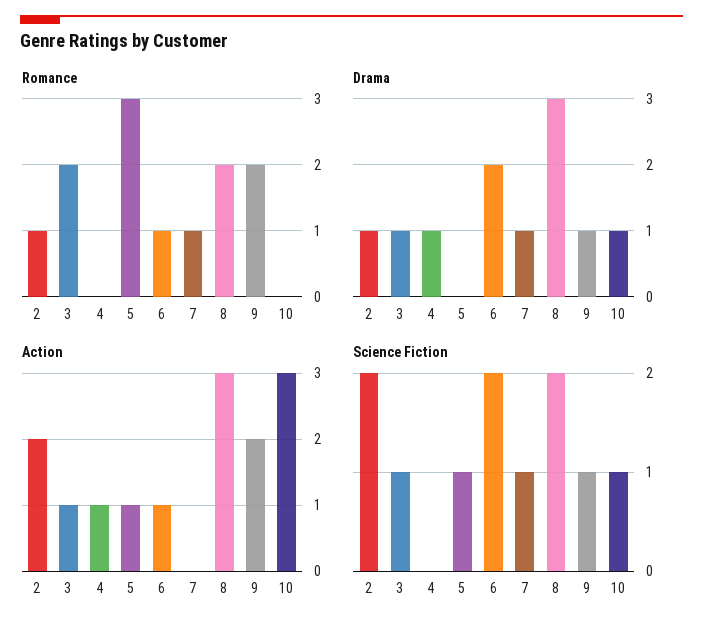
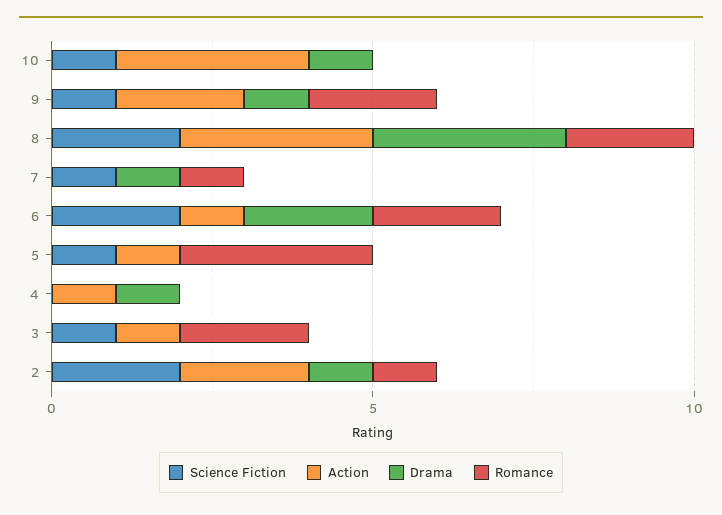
  {
    "Romance": {
      "2": 1,
      "3": 2,
      "4": 0,
      "5": 3,
-     "6": 1,
+     "6": 2,
      "7": 1,
      "8": 2,
      "9": 2,
      "10": 0
    },
    "Drama": {
      "2": 1,
-     "3": 1,
+     "3": 0,
      "4": 1,
      "5": 0,
      "6": 2,
      "7": 1,
      "8": 3,
      "9": 1,
      "10": 1
    },
    "Action": {
      "2": 2,
      "3": 1,
      "4": 1,
      "5": 1,
      "6": 1,
      "7": 0,
      "8": 3,
      "9": 2,
      "10": 3
    },
    "Science Fiction": {
      "2": 2,
      "3": 1,
      "4": 0,
      "5": 1,
      "6": 2,
      "7": 1,
      "8": 2,
      "9": 1,
      "10": 1
    }
  }

